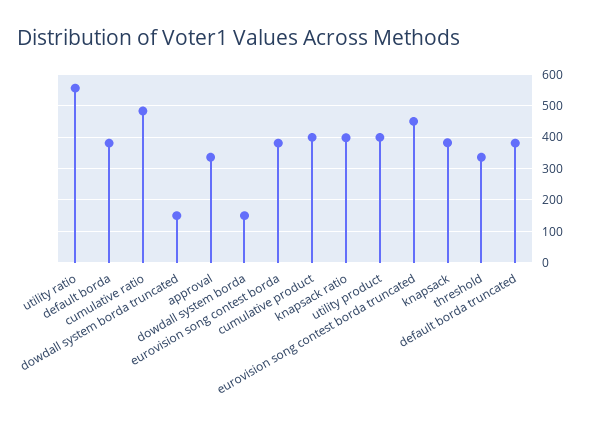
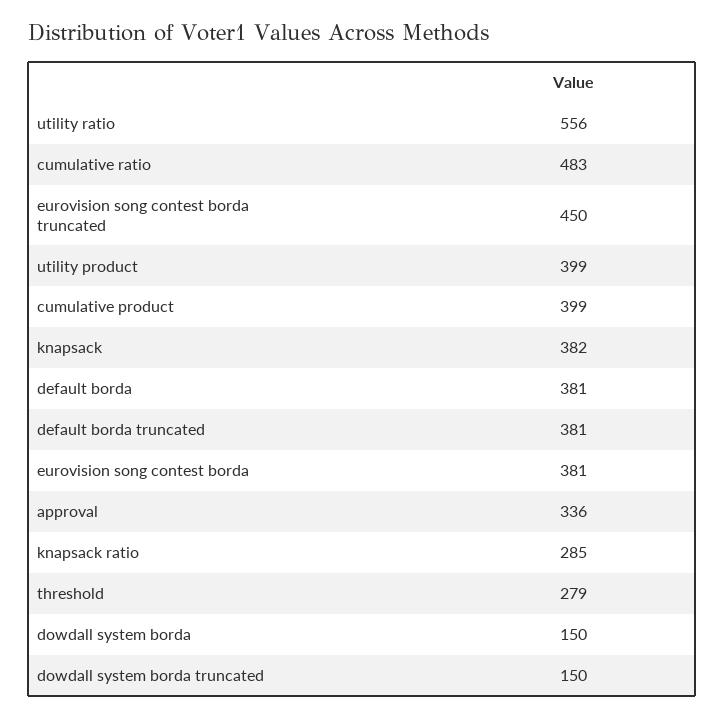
  {
    "utility ratio": 556,
    "default borda": 381,
    "cumulative ratio": 483,
    "dowdall system borda truncated": 150,
    "approval": 336,
    "dowdall system borda": 150,
    "eurovision song contest borda": 381,
    "cumulative product": 399,
-   "knapsack ratio": 400,
+   "knapsack ratio": 285,
    "utility product": 399,
    "eurovision song contest borda truncated": 450,
    "knapsack": 382,
-   "threshold": 340,
+   "threshold": 279,
    "default borda truncated": 381
  }

